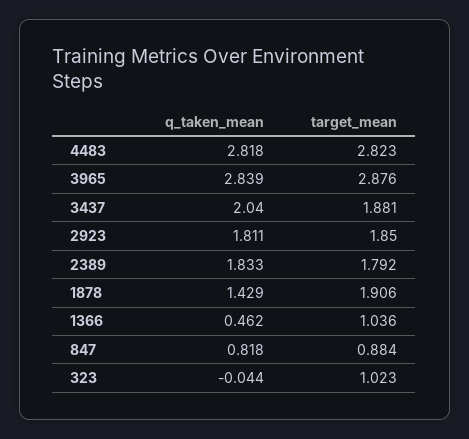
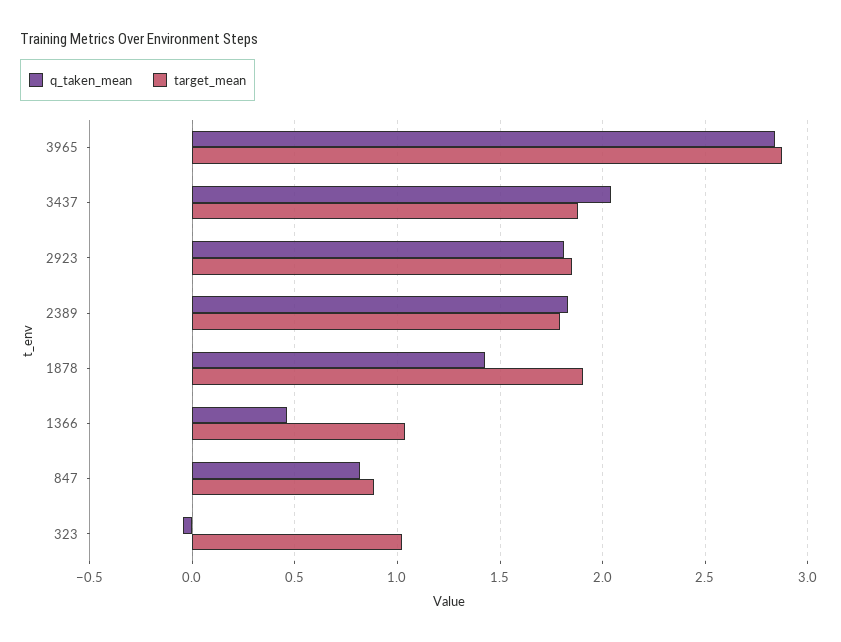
  {
    "q_taken_mean": {
-     "4483": 2.818,
      "3965": 2.839,
      "3437": 2.04,
      "2923": 1.811,
      "2389": 1.833,
      "1878": 1.429,
      "1366": 0.462,
      "847": 0.818,
      "323": -0.044
    },
    "target_mean": {
-     "4483": 2.823,
      "3965": 2.876,
      "3437": 1.881,
      "2923": 1.85,
      "2389": 1.792,
      "1878": 1.906,
      "1366": 1.036,
      "847": 0.884,
      "323": 1.023
    }
  }

